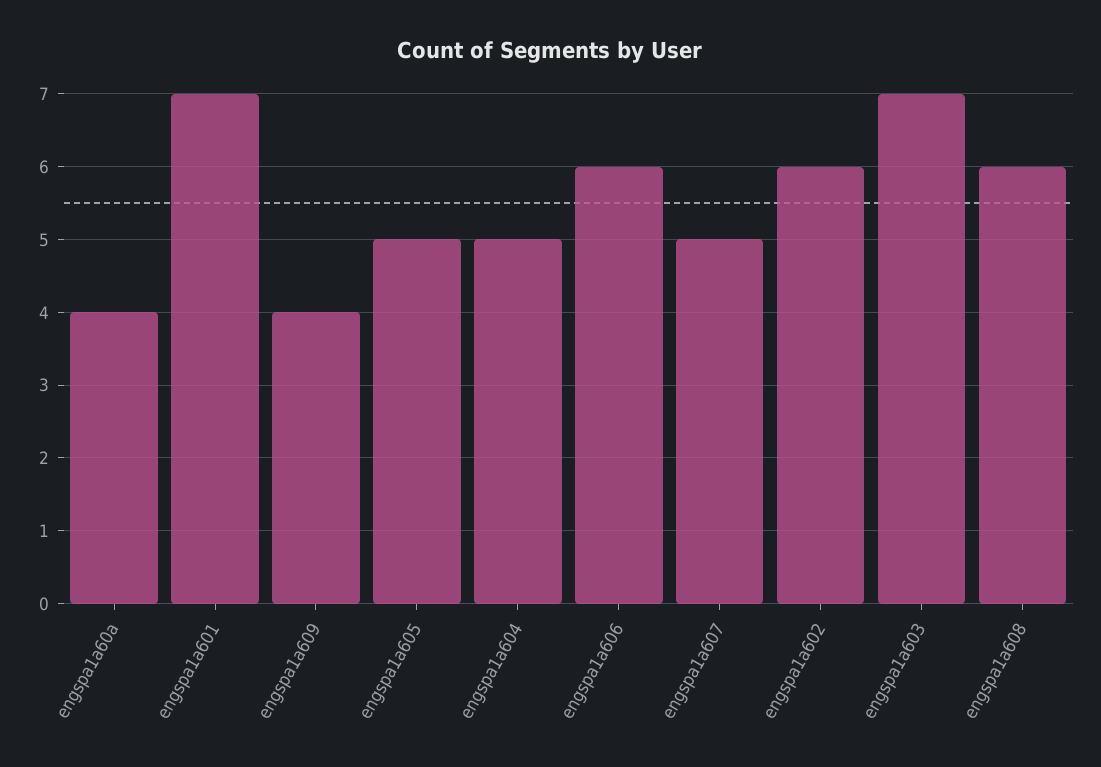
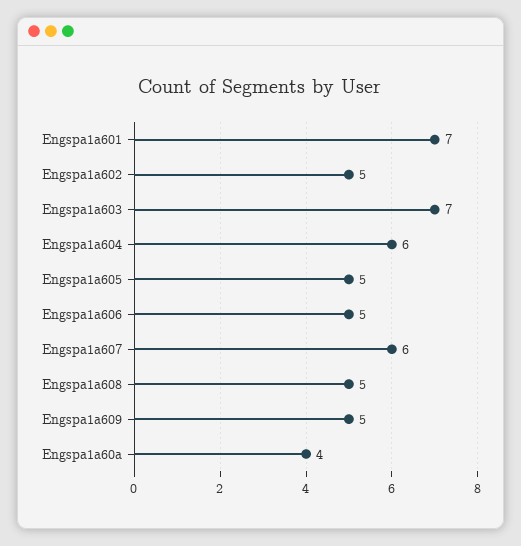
  {
    "engspa1a60a": 4,
    "engspa1a601": 7,
-   "engspa1a609": 4,
+   "engspa1a609": 5,
    "engspa1a605": 5,
-   "engspa1a604": 5,
+   "engspa1a604": 6,
-   "engspa1a606": 6,
+   "engspa1a606": 5,
-   "engspa1a607": 5,
+   "engspa1a607": 6,
-   "engspa1a602": 6,
+   "engspa1a602": 5,
    "engspa1a603": 7,
-   "engspa1a608": 6
+   "engspa1a608": 5
  }

